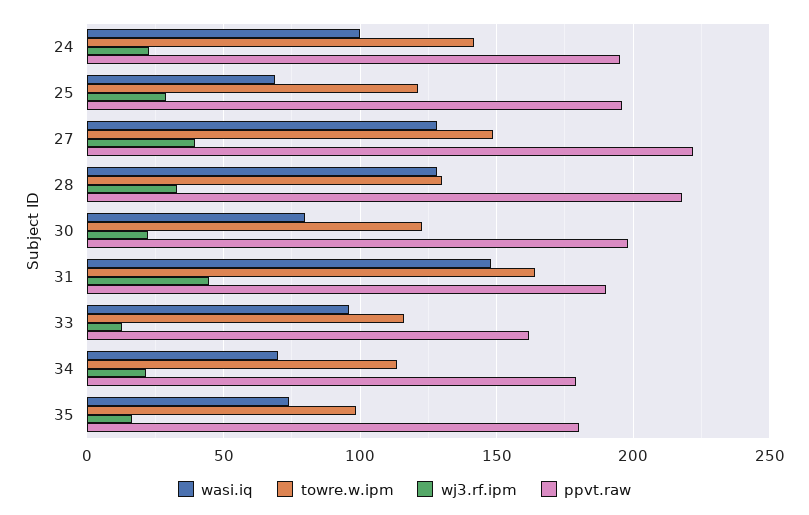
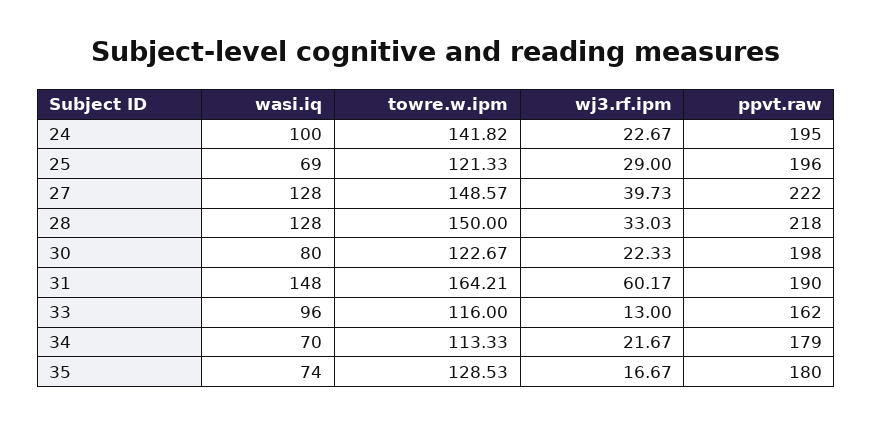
  {
    "wasi.iq": {
      "24": 100,
      "25": 69,
      "27": 128,
      "28": 128,
      "30": 80,
      "31": 148,
      "33": 96,
      "34": 70,
      "35": 74
    },
    "towre.w.ipm": {
      "24": 141.82,
      "25": 121.33,
      "27": 148.57,
-     "28": 130,
+     "28": 150,
      "30": 122.67,
      "31": 164.21,
      "33": 116,
      "34": 113.33,
-     "35": 100
+     "35": 128.53
    },
    "wj3.rf.ipm": {
      "24": 22.67,
      "25": 29,
      "27": 39.73,
      "28": 33.03,
      "30": 22.33,
-     "31": 45,
+     "31": 60.17,
      "33": 13,
      "34": 21.67,
      "35": 16.67
    },
    "ppvt.raw": {
      "24": 195,
      "25": 196,
      "27": 222,
      "28": 218,
      "30": 198,
      "31": 190,
      "33": 162,
      "34": 179,
      "35": 180
    }
  }

